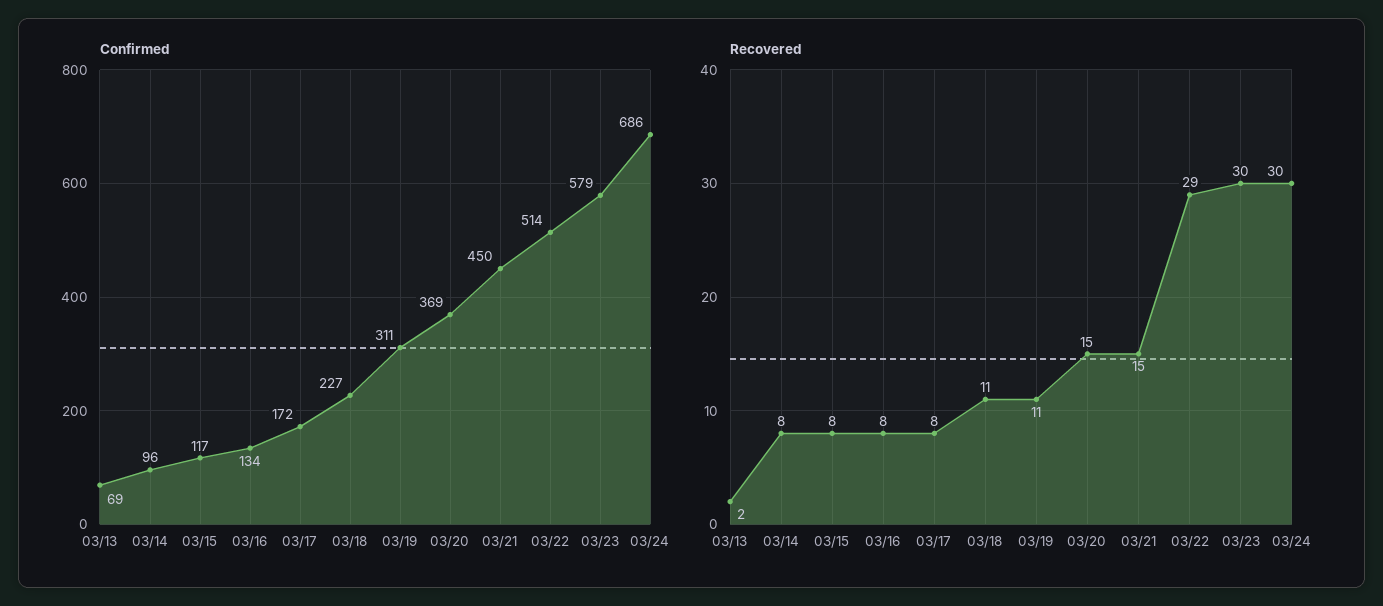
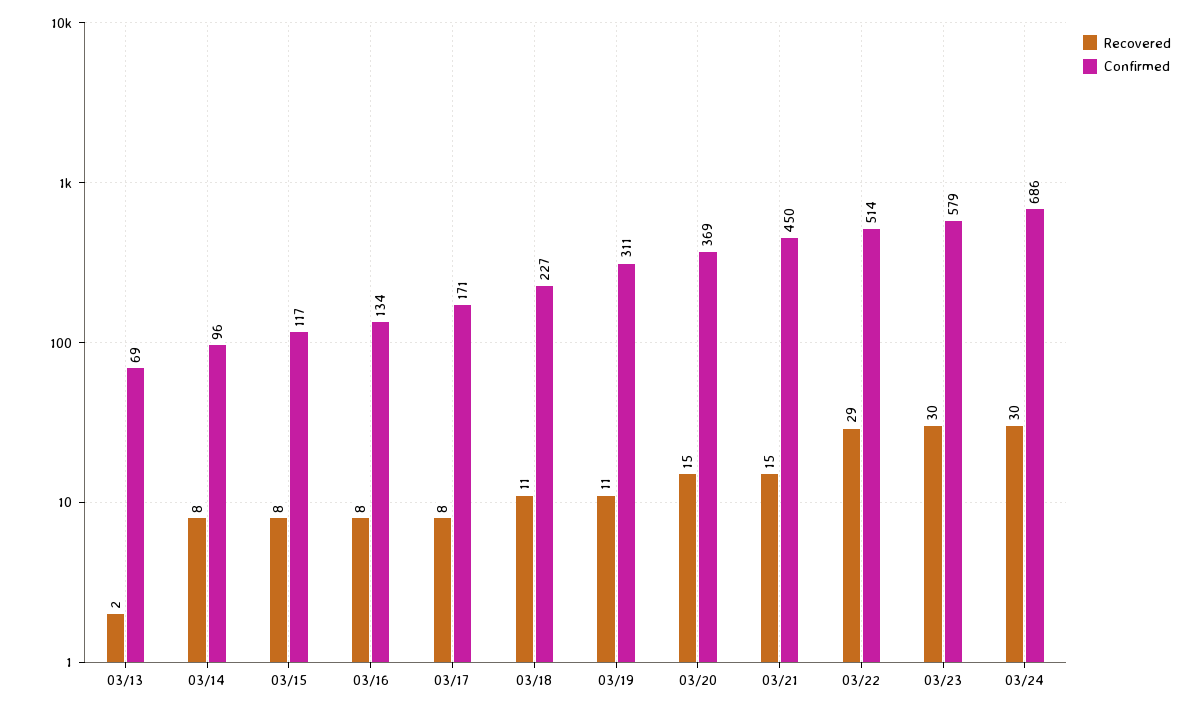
  {
    "Confirmed": {
      "03/13": 69,
      "03/14": 96,
      "03/15": 117,
      "03/16": 134,
-     "03/17": 172,
+     "03/17": 171,
      "03/18": 227,
      "03/19": 311,
      "03/20": 369,
      "03/21": 450,
      "03/22": 514,
      "03/23": 579,
      "03/24": 686
    },
    "Recovered": {
      "03/13": 2,
      "03/14": 8,
      "03/15": 8,
      "03/16": 8,
      "03/17": 8,
      "03/18": 11,
      "03/19": 11,
      "03/20": 15,
      "03/21": 15,
      "03/22": 29,
      "03/23": 30,
      "03/24": 30
    }
  }

